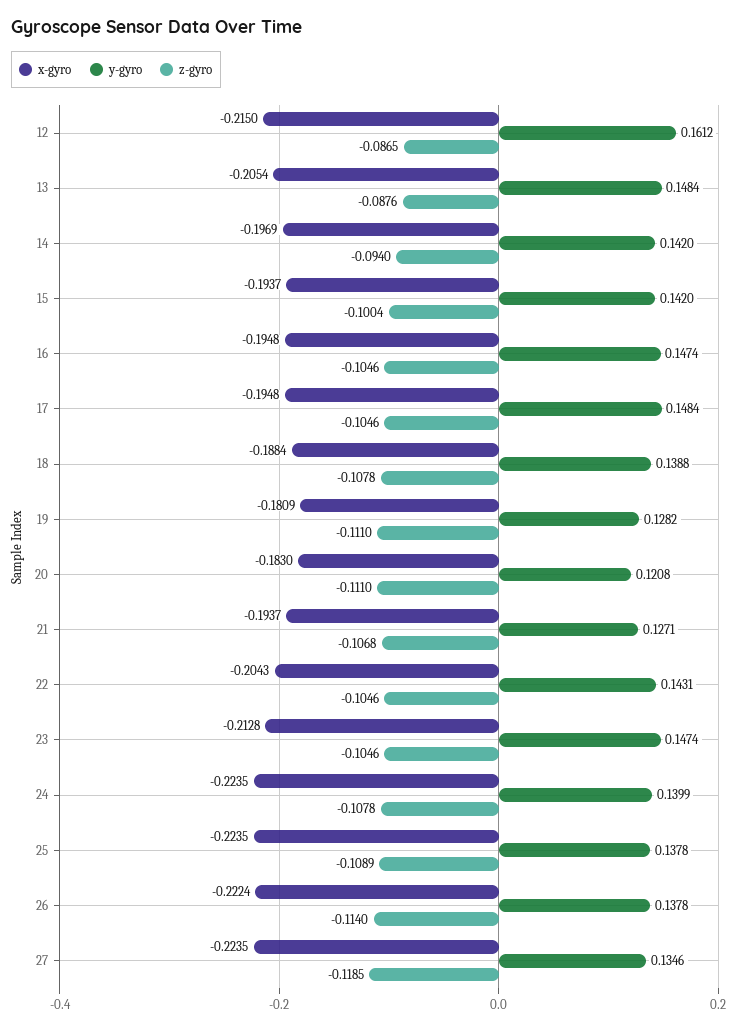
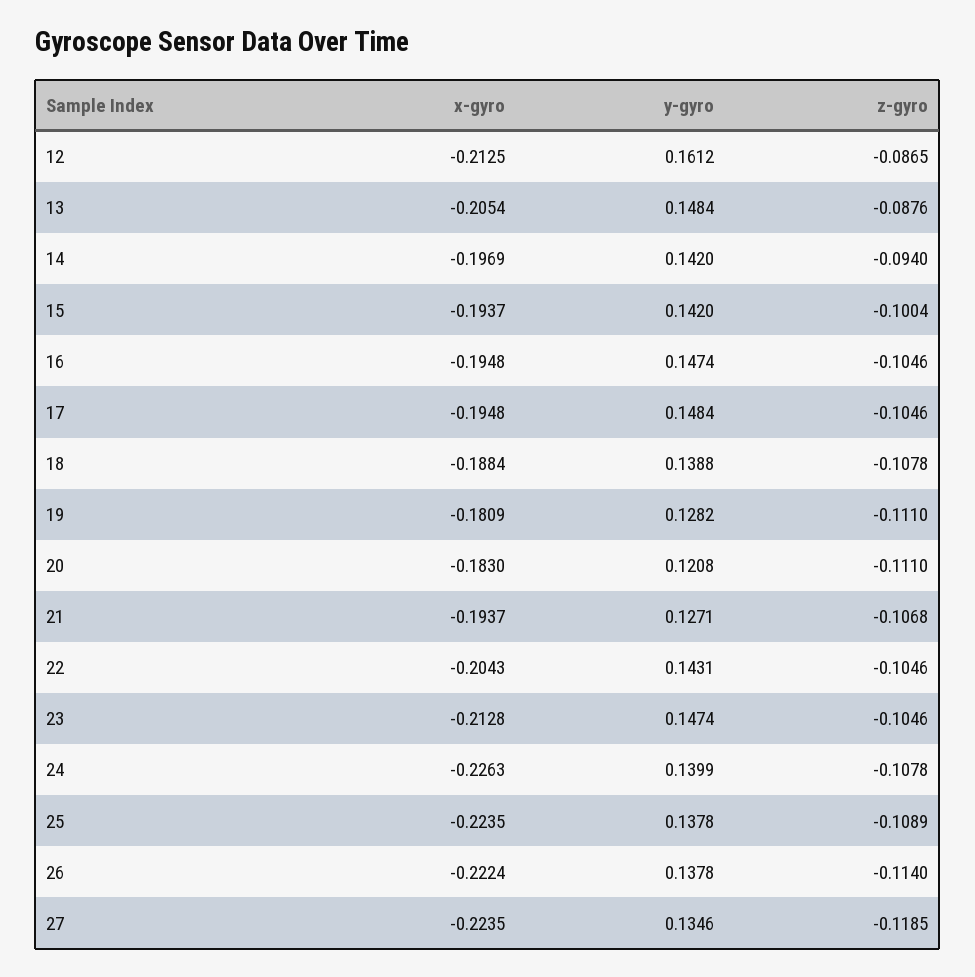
  {
    "x-gyro": {
-     "12": -0.215,
+     "12": -0.2125,
      "13": -0.2054,
      "14": -0.1969,
      "15": -0.1937,
      "16": -0.1948,
      "17": -0.1948,
      "18": -0.1884,
      "19": -0.1809,
      "20": -0.183,
      "21": -0.1937,
      "22": -0.2043,
      "23": -0.2128,
-     "24": -0.2235,
+     "24": -0.2263,
      "25": -0.2235,
      "26": -0.2224,
      "27": -0.2235
    },
    "y-gyro": {
      "12": 0.1612,
      "13": 0.1484,
      "14": 0.142,
      "15": 0.142,
      "16": 0.1474,
      "17": 0.1484,
      "18": 0.1388,
      "19": 0.1282,
      "20": 0.1208,
      "21": 0.1271,
      "22": 0.1431,
      "23": 0.1474,
      "24": 0.1399,
      "25": 0.1378,
      "26": 0.1378,
      "27": 0.1346
    },
    "z-gyro": {
      "12": -0.0865,
      "13": -0.0876,
      "14": -0.094,
      "15": -0.1004,
      "16": -0.1046,
      "17": -0.1046,
      "18": -0.1078,
      "19": -0.111,
      "20": -0.111,
      "21": -0.1068,
      "22": -0.1046,
      "23": -0.1046,
      "24": -0.1078,
      "25": -0.1089,
      "26": -0.114,
      "27": -0.1185
    }
  }

